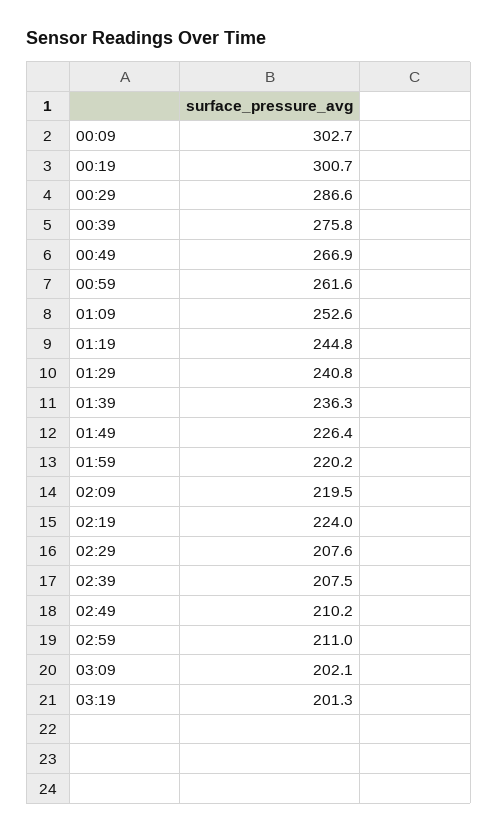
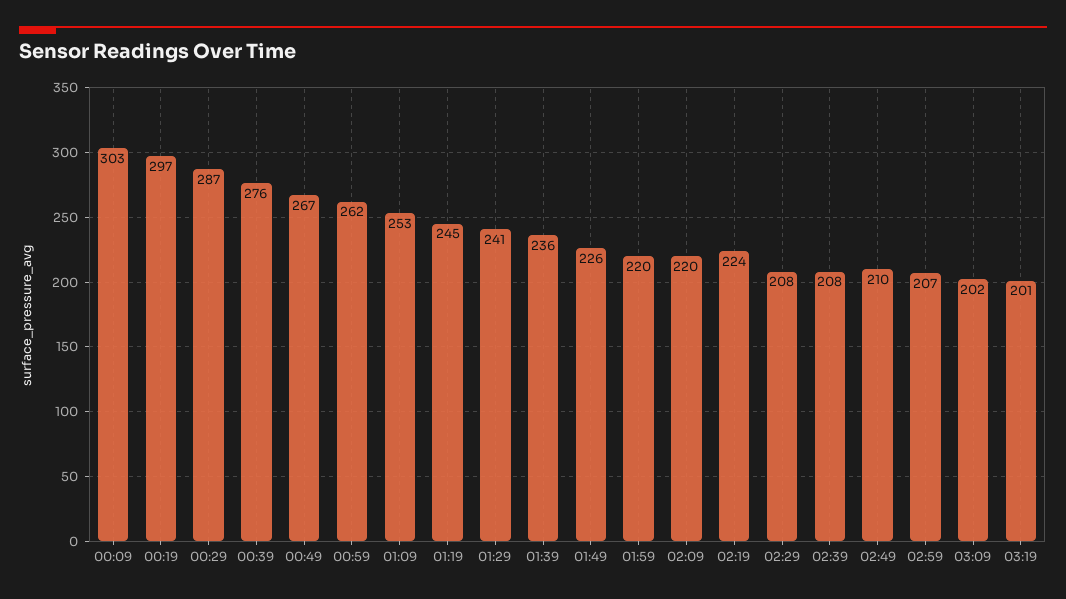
  {
    "00:09": 302.7,
-   "00:19": 300.7,
+   "00:19": 297,
    "00:29": 286.6,
    "00:39": 275.8,
    "00:49": 266.9,
    "00:59": 261.6,
    "01:09": 252.6,
    "01:19": 244.8,
    "01:29": 240.8,
    "01:39": 236.3,
    "01:49": 226.4,
    "01:59": 220.2,
    "02:09": 219.5,
    "02:19": 224,
    "02:29": 207.6,
    "02:39": 207.5,
    "02:49": 210.2,
-   "02:59": 211,
+   "02:59": 207,
    "03:09": 202.1,
    "03:19": 201.3
  }

